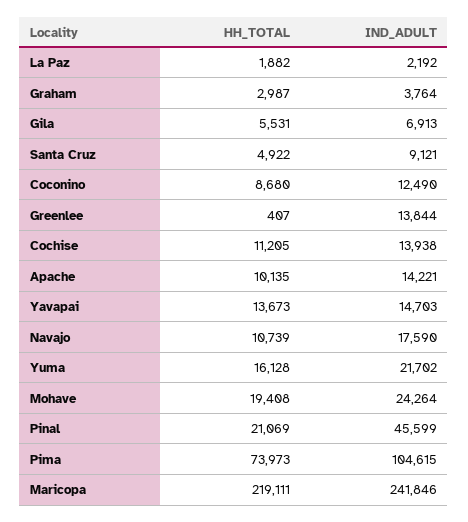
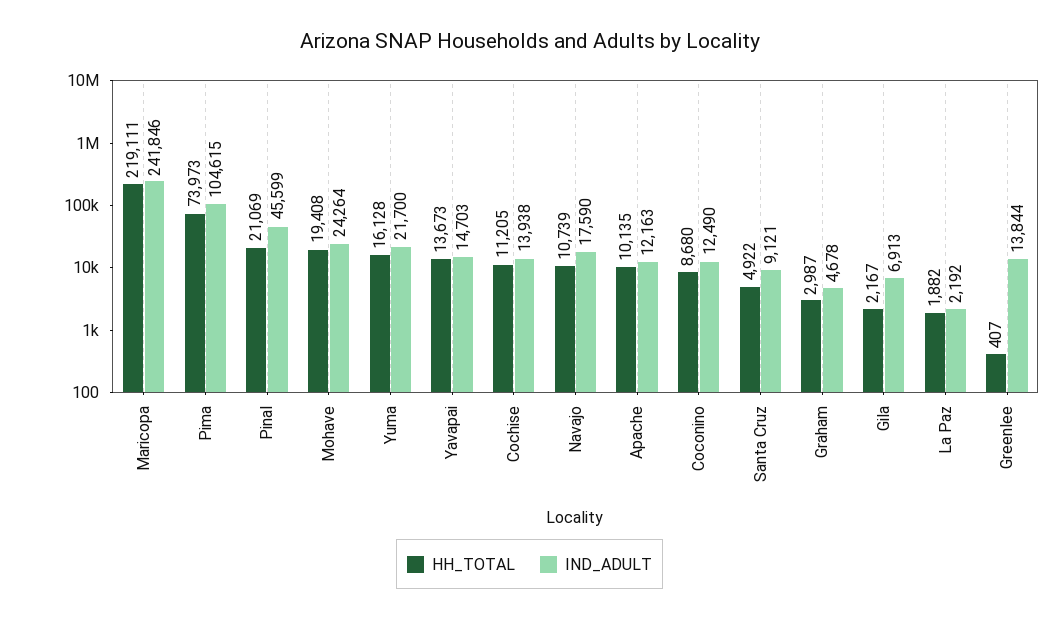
  {
    "HH_TOTAL": {
      "La Paz": 1882,
      "Graham": 2987,
-     "Gila": 5531,
+     "Gila": 2167,
      "Santa Cruz": 4922,
      "Coconino": 8680,
      "Greenlee": 407,
      "Cochise": 11205,
      "Apache": 10135,
      "Yavapai": 13673,
      "Navajo": 10739,
      "Yuma": 16128,
      "Mohave": 19408,
      "Pinal": 21069,
      "Pima": 73973,
      "Maricopa": 219111
    },
    "IND_ADULT": {
      "La Paz": 2192,
-     "Graham": 3764,
+     "Graham": 4678,
      "Gila": 6913,
      "Santa Cruz": 9121,
      "Coconino": 12490,
      "Greenlee": 13844,
      "Cochise": 13938,
-     "Apache": 14221,
+     "Apache": 12163,
      "Yavapai": 14703,
      "Navajo": 17590,
-     "Yuma": 21702,
+     "Yuma": 21700,
      "Mohave": 24264,
      "Pinal": 45599,
      "Pima": 104615,
      "Maricopa": 241846
    }
  }

